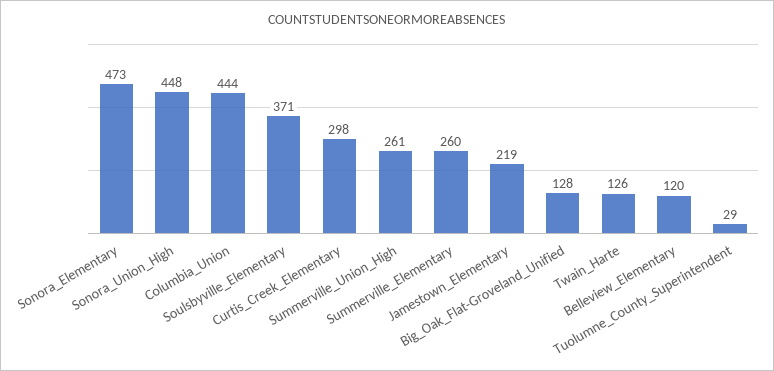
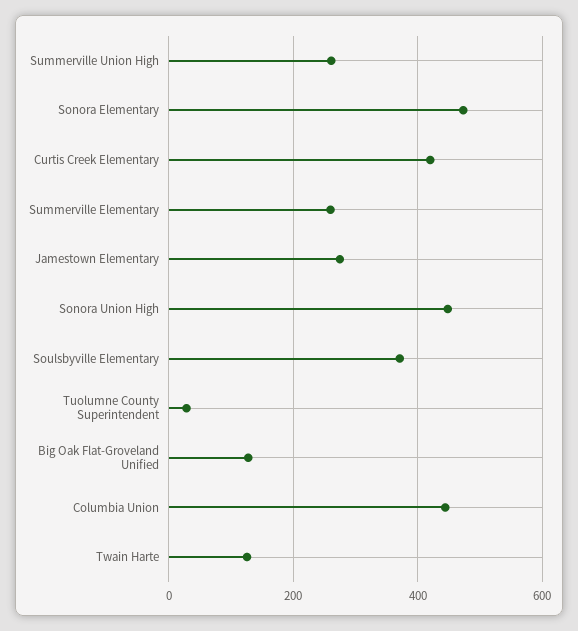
  {
    "Sonora_Elementary": 473,
    "Sonora_Union_High": 448,
    "Columbia_Union": 444,
    "Soulsbyville_Elementary": 371,
-   "Curtis_Creek_Elementary": 298,
+   "Curtis_Creek_Elementary": 420,
    "Summerville_Union_High": 261,
    "Summerville_Elementary": 260,
-   "Jamestown_Elementary": 219,
+   "Jamestown_Elementary": 280,
    "Big_Oak_Flat-Groveland_Unified": 128,
    "Twain_Harte": 126,
-   "Belleview_Elementary": 120,
    "Tuolumne_County_Superintendent": 29
  }

